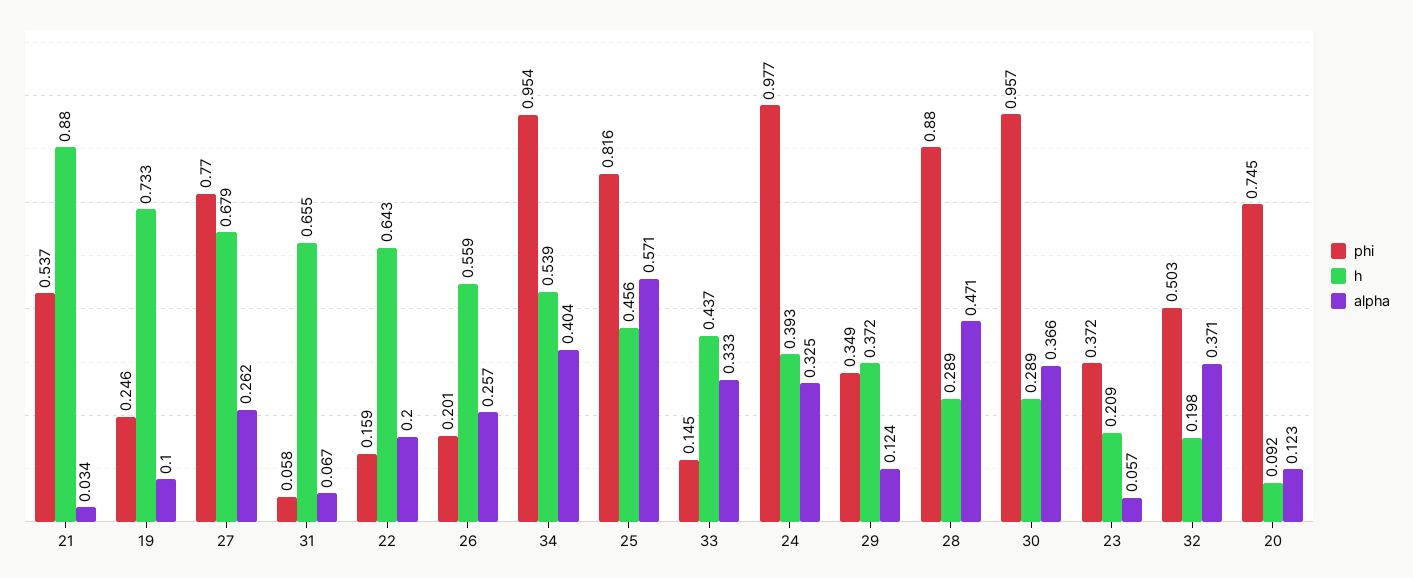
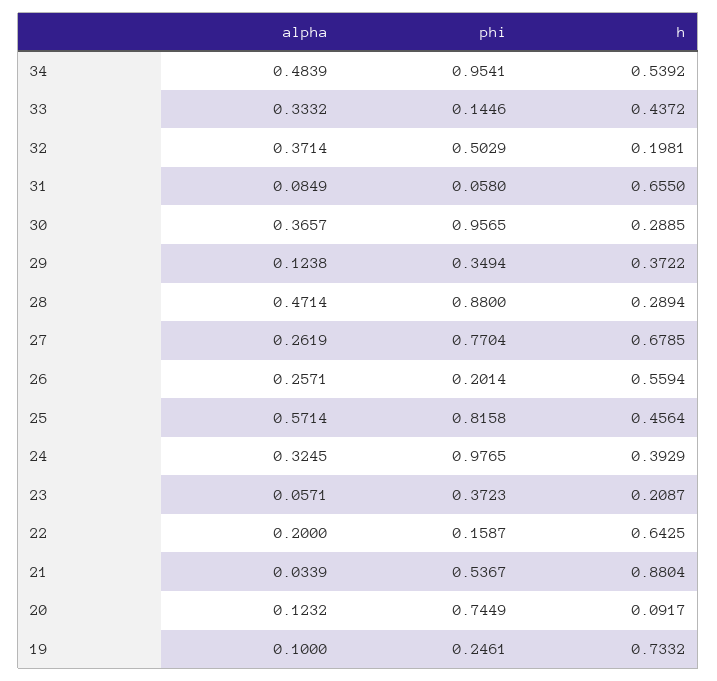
  {
    "phi": {
      "21": 0.5367,
      "19": 0.2461,
      "27": 0.7704,
      "31": 0.058,
      "22": 0.1587,
      "26": 0.2014,
      "34": 0.9541,
      "25": 0.8158,
      "33": 0.1446,
      "24": 0.9765,
      "29": 0.3494,
      "28": 0.88,
      "30": 0.9565,
      "23": 0.3723,
      "32": 0.5029,
      "20": 0.7449
    },
    "h": {
      "21": 0.8804,
      "19": 0.7332,
      "27": 0.6785,
      "31": 0.655,
      "22": 0.6425,
      "26": 0.5594,
      "34": 0.5392,
      "25": 0.4564,
      "33": 0.4372,
      "24": 0.3929,
      "29": 0.3722,
      "28": 0.2894,
      "30": 0.2885,
      "23": 0.2087,
      "32": 0.1981,
      "20": 0.0917
    },
    "alpha": {
      "21": 0.0339,
      "19": 0.1,
      "27": 0.2619,
-     "31": 0.067,
+     "31": 0.0849,
      "22": 0.2,
      "26": 0.2571,
-     "34": 0.404,
+     "34": 0.4839,
      "25": 0.5714,
      "33": 0.3332,
      "24": 0.3245,
      "29": 0.1238,
      "28": 0.4714,
      "30": 0.3657,
      "23": 0.0571,
      "32": 0.3714,
      "20": 0.1232
    }
  }

